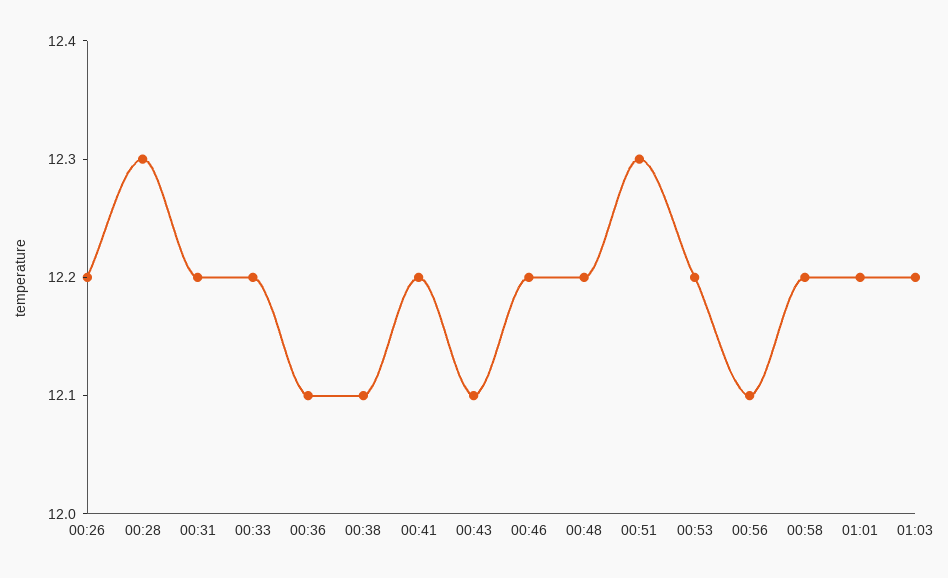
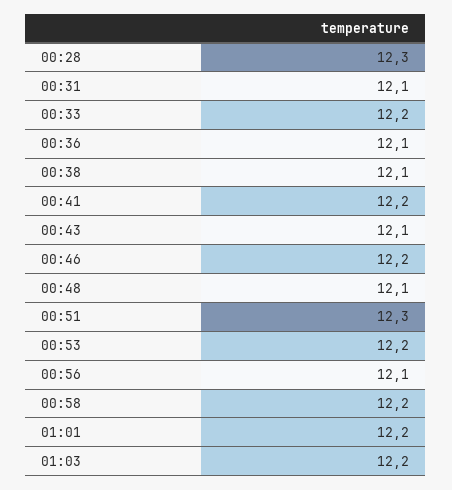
  {
-   "00:26": 12.2,
    "00:28": 12.3,
-   "00:31": 12.2,
+   "00:31": 12.1,
    "00:33": 12.2,
    "00:36": 12.1,
    "00:38": 12.1,
    "00:41": 12.2,
    "00:43": 12.1,
    "00:46": 12.2,
-   "00:48": 12.2,
+   "00:48": 12.1,
    "00:51": 12.3,
    "00:53": 12.2,
    "00:56": 12.1,
    "00:58": 12.2,
    "01:01": 12.2,
    "01:03": 12.2
  }

